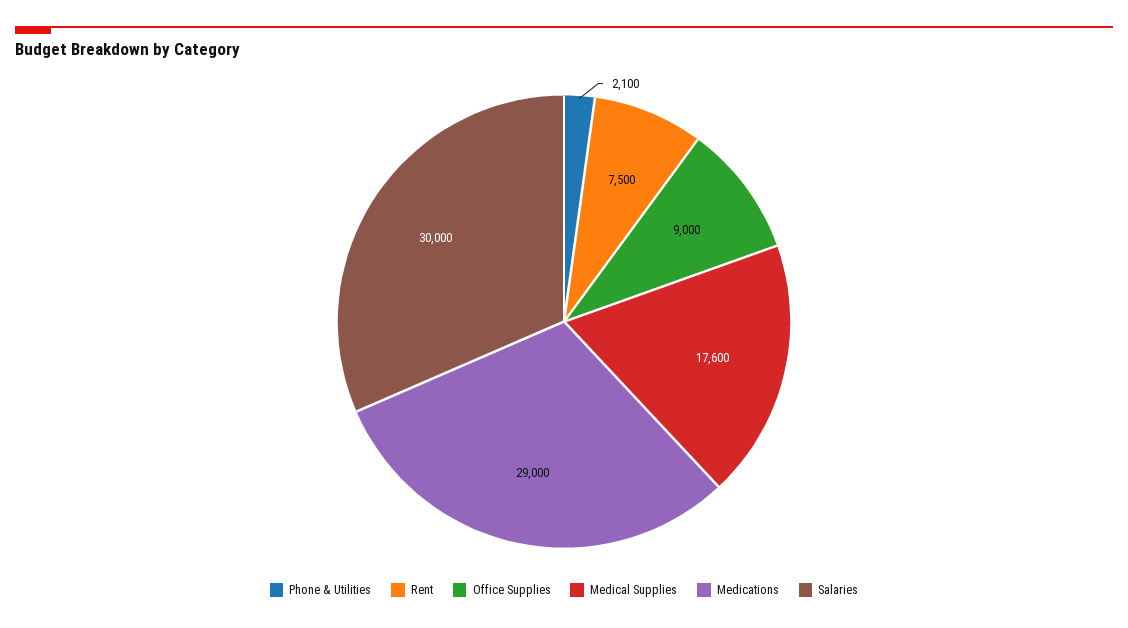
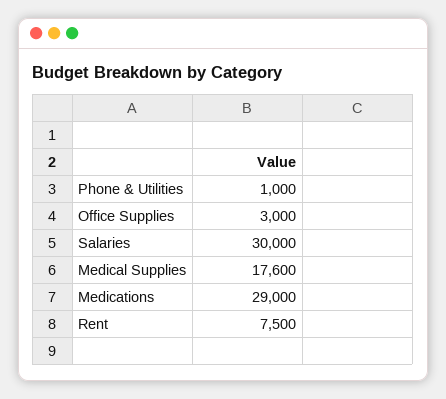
  {
-   "Phone & Utilities": 2100,
+   "Phone & Utilities": 1000,
    "Rent": 7500,
-   "Office Supplies": 9000,
+   "Office Supplies": 3000,
    "Medical Supplies": 17600,
    "Medications": 29000,
    "Salaries": 30000
  }

